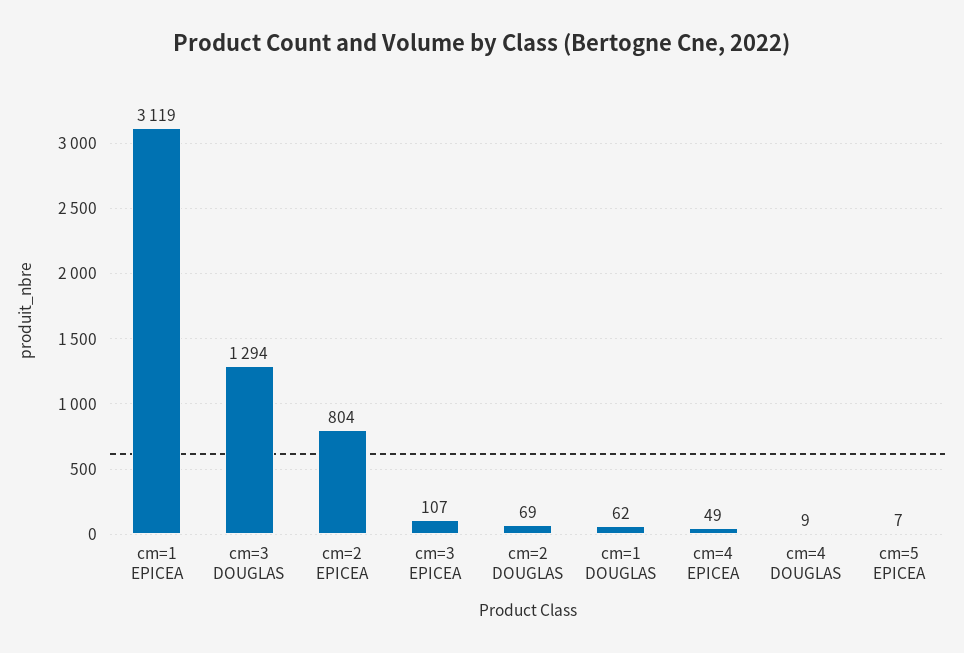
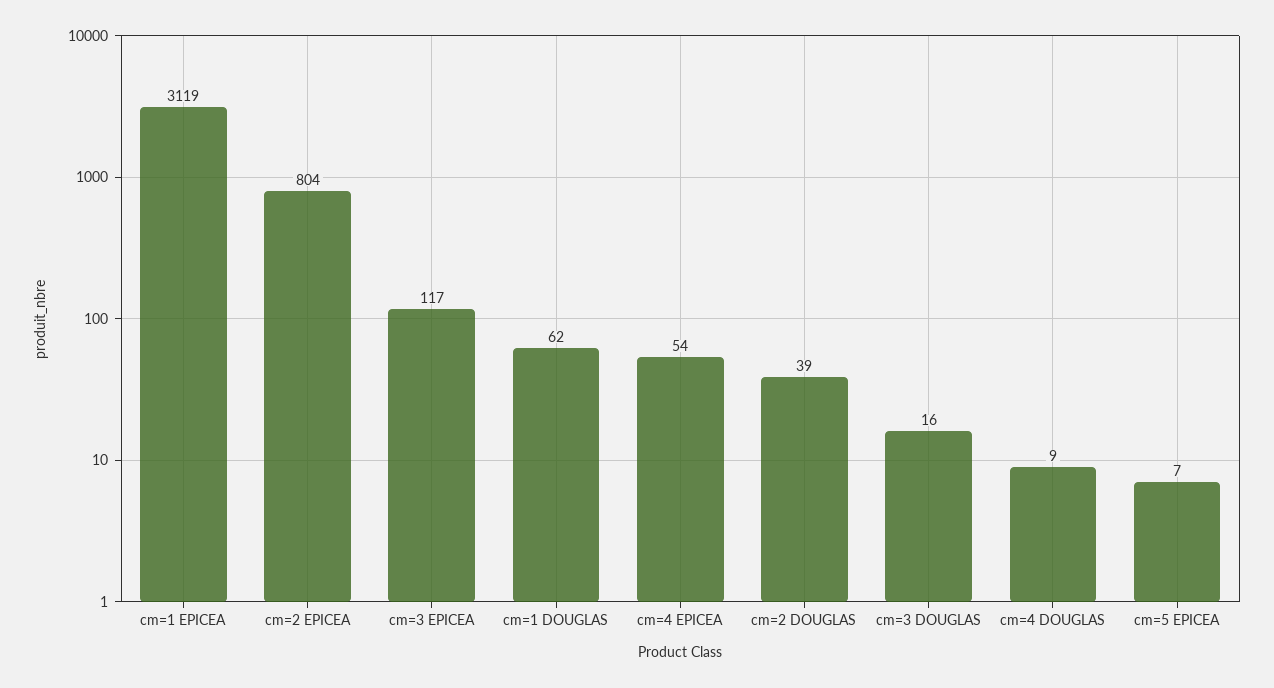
  {
    "cm=1 EPICEA": 3119,
-   "cm=3 DOUGLAS": 1294,
+   "cm=3 DOUGLAS": 16,
    "cm=2 EPICEA": 804,
-   "cm=3 EPICEA": 107,
+   "cm=3 EPICEA": 117,
-   "cm=2 DOUGLAS": 69,
+   "cm=2 DOUGLAS": 39,
    "cm=1 DOUGLAS": 62,
-   "cm=4 EPICEA": 49,
+   "cm=4 EPICEA": 54,
    "cm=4 DOUGLAS": 9,
    "cm=5 EPICEA": 7
  }

